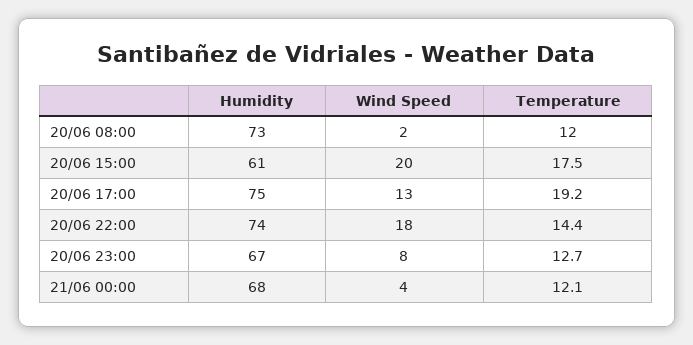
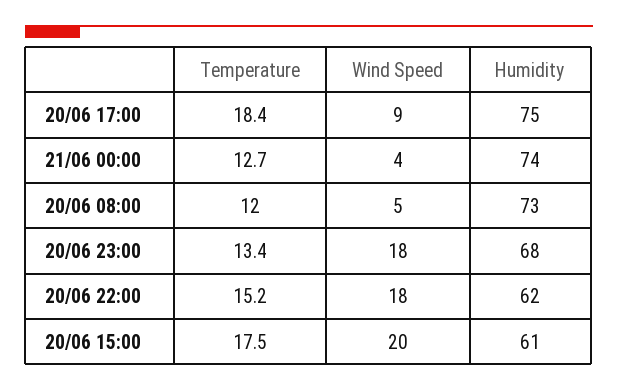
  {
    "Humidity": {
      "20/06 08:00": 73,
      "20/06 15:00": 61,
      "20/06 17:00": 75,
-     "20/06 22:00": 74,
+     "20/06 22:00": 62,
-     "20/06 23:00": 67,
+     "20/06 23:00": 68,
-     "21/06 00:00": 68
+     "21/06 00:00": 74
    },
    "Wind Speed": {
-     "20/06 08:00": 2,
+     "20/06 08:00": 5,
      "20/06 15:00": 20,
-     "20/06 17:00": 13,
+     "20/06 17:00": 9,
      "20/06 22:00": 18,
-     "20/06 23:00": 8,
+     "20/06 23:00": 18,
      "21/06 00:00": 4
    },
    "Temperature": {
      "20/06 08:00": 12,
      "20/06 15:00": 17.5,
-     "20/06 17:00": 19.2,
+     "20/06 17:00": 18.4,
-     "20/06 22:00": 14.4,
+     "20/06 22:00": 15.2,
-     "20/06 23:00": 12.7,
+     "20/06 23:00": 13.4,
-     "21/06 00:00": 12.1
+     "21/06 00:00": 12.7
    }
  }

